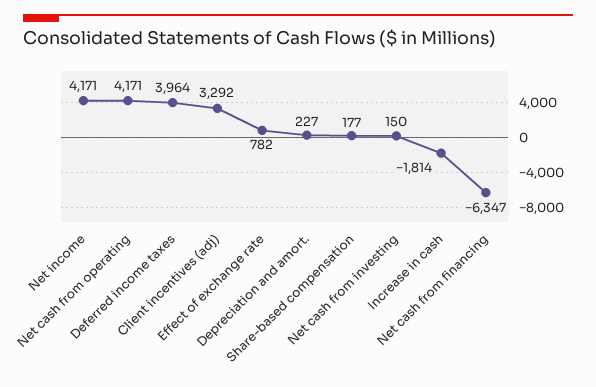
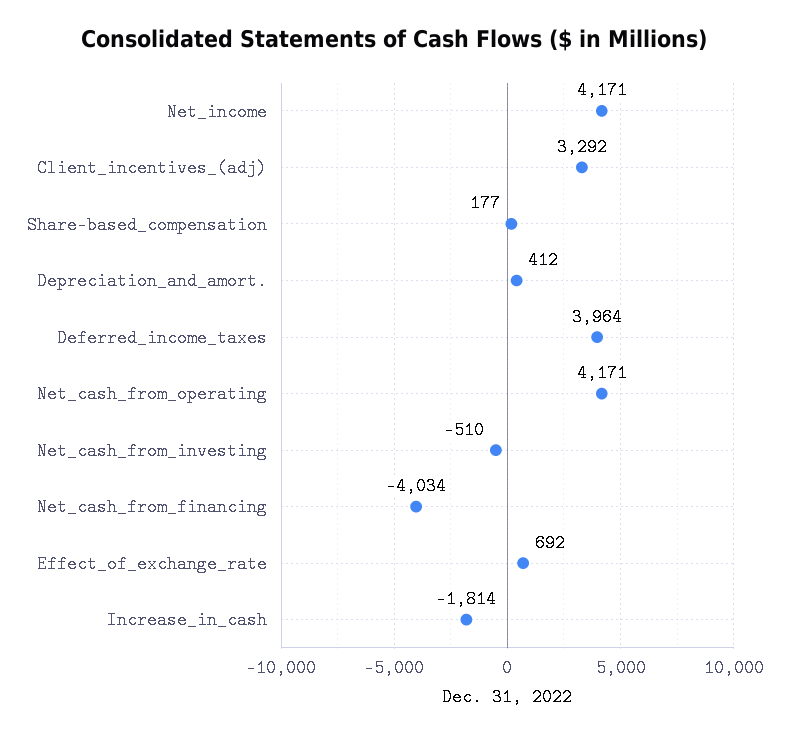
  {
    "Net income": 4171,
    "Net cash from operating": 4171,
    "Deferred income taxes": 3964,
    "Client incentives (adj)": 3292,
-   "Effect of exchange rate": 782,
+   "Effect of exchange rate": 692,
-   "Depreciation and amort.": 227,
+   "Depreciation and amort.": 412,
    "Share-based compensation": 177,
-   "Net cash from investing": 150,
+   "Net cash from investing": -510,
    "Increase in cash": -1814,
-   "Net cash from financing": -6347
+   "Net cash from financing": -4034
  }

